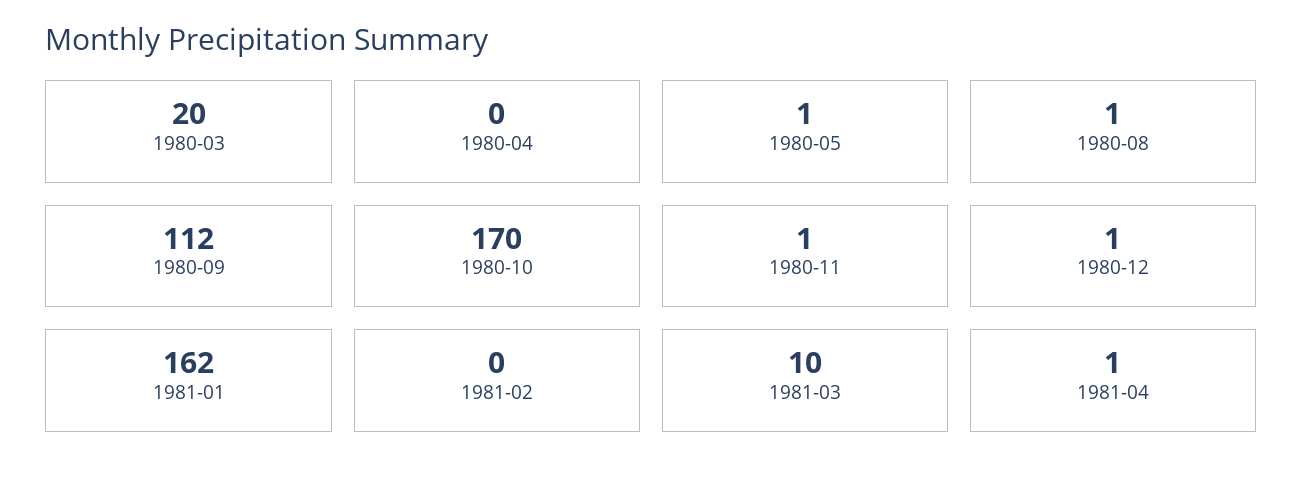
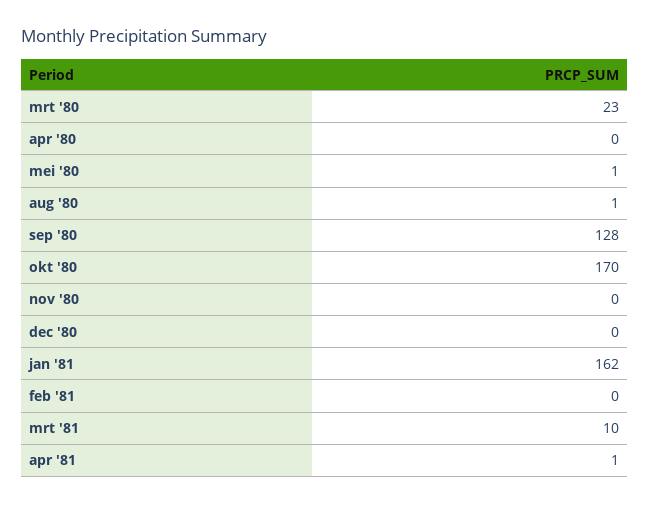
  {
-   "1980-03": 20,
+   "1980-03": 23,
    "1980-04": 0,
    "1980-05": 1,
    "1980-08": 1,
-   "1980-09": 112,
+   "1980-09": 128,
    "1980-10": 170,
-   "1980-11": 1,
+   "1980-11": 0,
-   "1980-12": 1,
+   "1980-12": 0,
    "1981-01": 162,
    "1981-02": 0,
    "1981-03": 10,
    "1981-04": 1
  }

